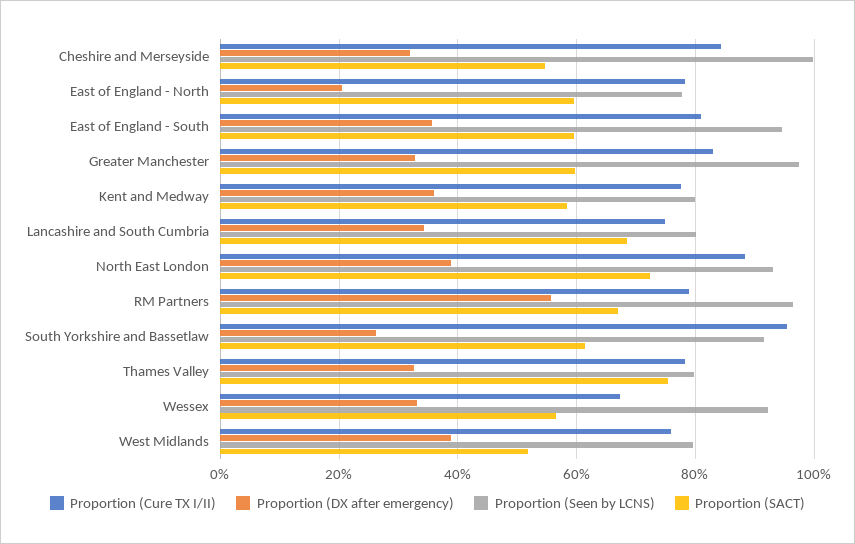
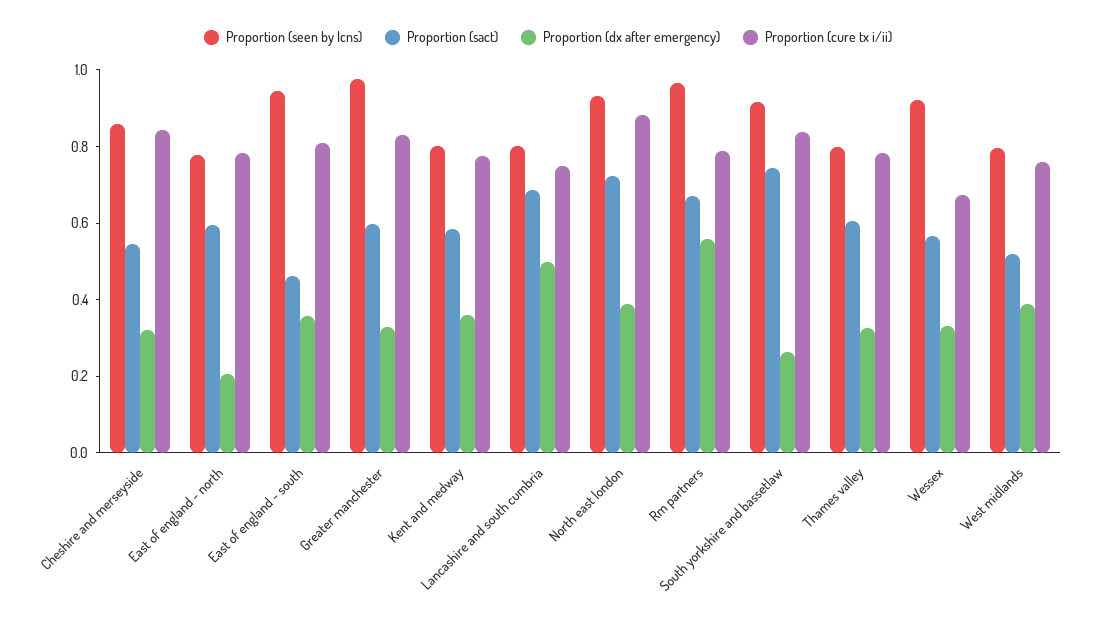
  {
    "Proportion (Cure TX I/II)": {
      "Cheshire and Merseyside": 0.84,
      "East of England - North": 0.78,
      "East of England - South": 0.8,
      "Greater Manchester": 0.84,
      "Kent and Medway": 0.78,
      "Lancashire and South Cumbria": 0.74,
      "North East London": 0.88,
      "RM Partners": 0.78,
-     "South Yorkshire and Bassetlaw": 0.96,
+     "South Yorkshire and Bassetlaw": 0.85,
      "Thames Valley": 0.78,
      "Wessex": 0.68,
      "West Midlands": 0.76
    },
    "Proportion (DX after emergency)": {
      "Cheshire and Merseyside": 0.32,
      "East of England - North": 0.2,
      "East of England - South": 0.36,
      "Greater Manchester": 0.32,
      "Kent and Medway": 0.36,
-     "Lancashire and South Cumbria": 0.34,
+     "Lancashire and South Cumbria": 0.5,
      "North East London": 0.38,
      "RM Partners": 0.56,
      "South Yorkshire and Bassetlaw": 0.26,
      "Thames Valley": 0.32,
      "Wessex": 0.34,
      "West Midlands": 0.38
    },
    "Proportion (Seen by LCNS)": {
-     "Cheshire and Merseyside": 1,
+     "Cheshire and Merseyside": 0.85,
      "East of England - North": 0.78,
      "East of England - South": 0.94,
      "Greater Manchester": 0.98,
      "Kent and Medway": 0.8,
      "Lancashire and South Cumbria": 0.8,
      "North East London": 0.94,
      "RM Partners": 0.96,
      "South Yorkshire and Bassetlaw": 0.92,
      "Thames Valley": 0.8,
      "Wessex": 0.92,
      "West Midlands": 0.8
    },
    "Proportion (SACT)": {
      "Cheshire and Merseyside": 0.54,
      "East of England - North": 0.6,
-     "East of England - South": 0.6,
+     "East of England - South": 0.45,
      "Greater Manchester": 0.6,
      "Kent and Medway": 0.58,
      "Lancashire and South Cumbria": 0.68,
      "North East London": 0.72,
      "RM Partners": 0.68,
-     "South Yorkshire and Bassetlaw": 0.62,
+     "South Yorkshire and Bassetlaw": 0.75,
-     "Thames Valley": 0.76,
+     "Thames Valley": 0.6,
      "Wessex": 0.56,
      "West Midlands": 0.52
    }
  }

